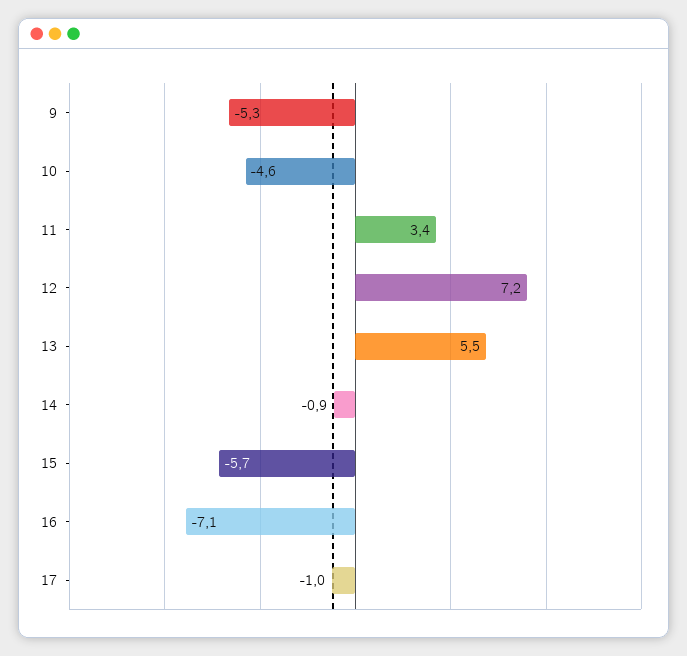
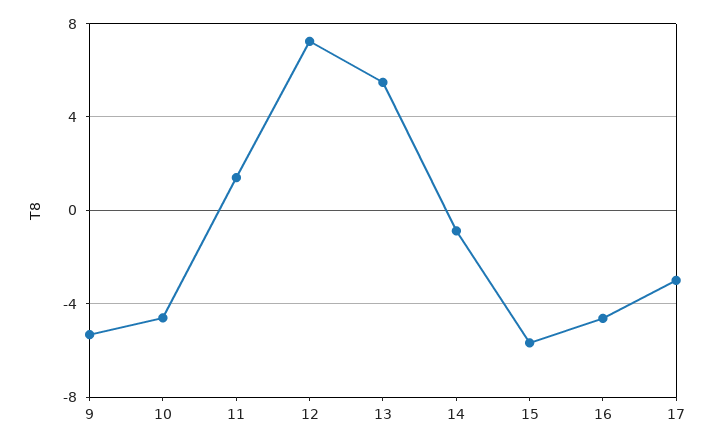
  {
    "9": -5.3,
    "10": -4.6,
-   "11": 3.4,
+   "11": 1.5,
    "12": 7.2,
    "13": 5.5,
    "14": -0.9,
    "15": -5.7,
-   "16": -7.1,
+   "16": -4.5,
-   "17": -1
+   "17": -3
  }

